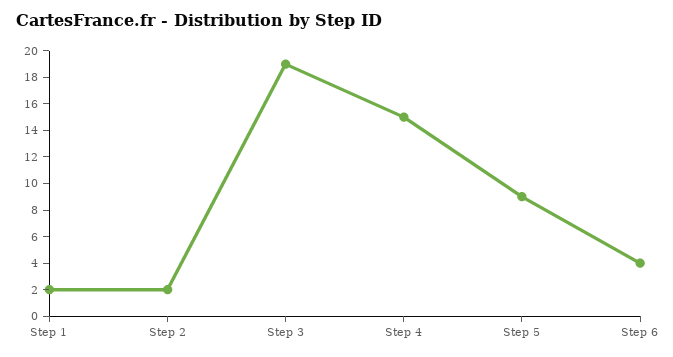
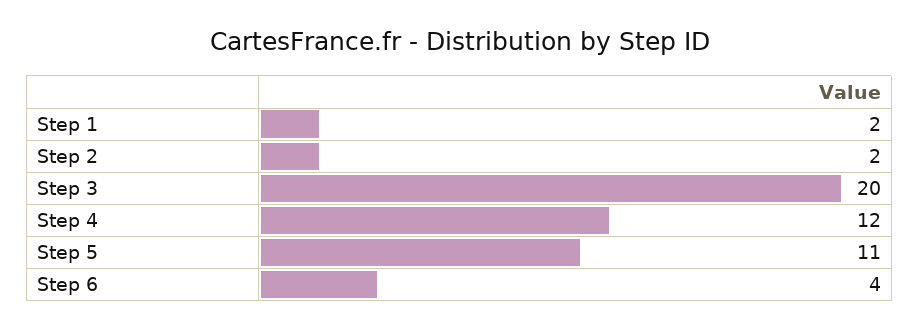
  {
    "Step 1": 2,
    "Step 2": 2,
-   "Step 3": 19,
+   "Step 3": 20,
-   "Step 4": 15,
+   "Step 4": 12,
-   "Step 5": 9,
+   "Step 5": 11,
    "Step 6": 4
  }

